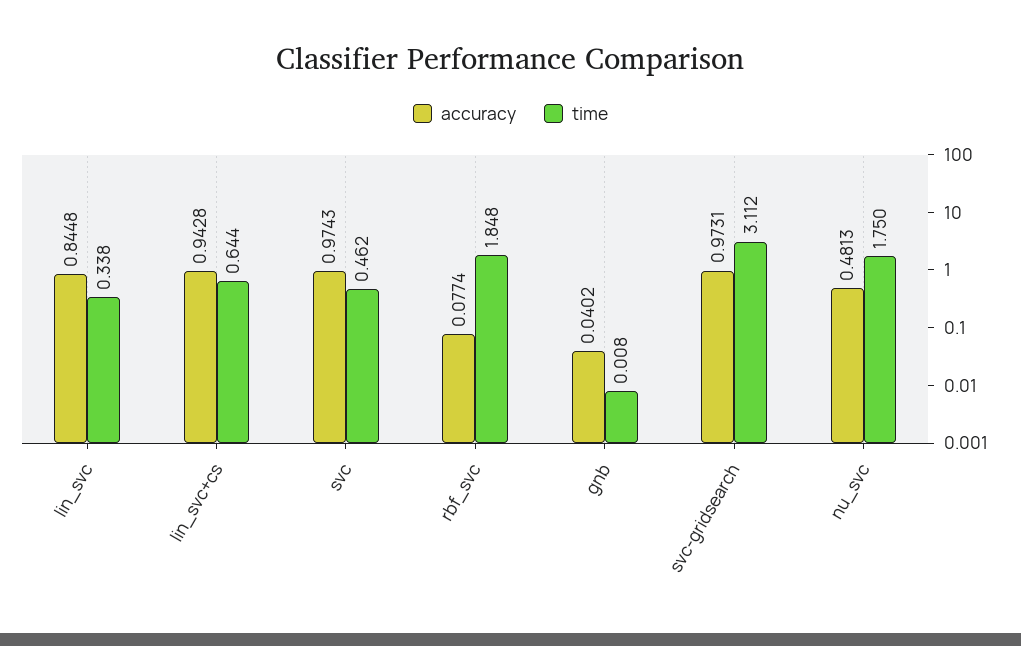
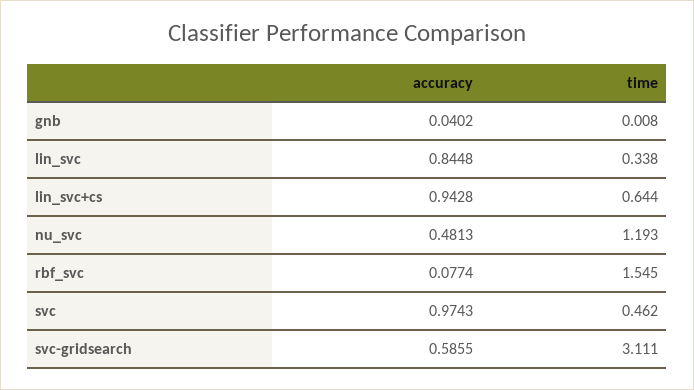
  {
    "accuracy": {
      "lin_svc": 0.8448,
      "lin_svc+cs": 0.9428,
      "svc": 0.9743,
      "rbf_svc": 0.0774,
      "gnb": 0.0402,
-     "svc-gridsearch": 0.9731,
+     "svc-gridsearch": 0.5855,
      "nu_svc": 0.4813
    },
    "time": {
      "lin_svc": 0.338,
      "lin_svc+cs": 0.644,
      "svc": 0.462,
-     "rbf_svc": 1.848,
+     "rbf_svc": 1.545,
      "gnb": 0.008,
-     "svc-gridsearch": 3.112,
+     "svc-gridsearch": 3.111,
-     "nu_svc": 1.75
+     "nu_svc": 1.193
    }
  }

